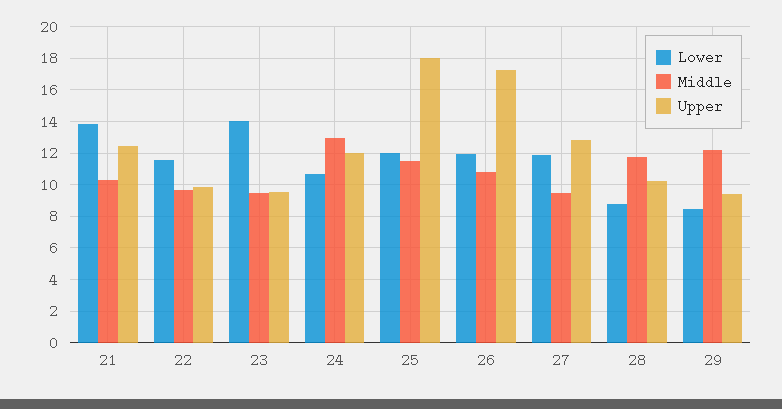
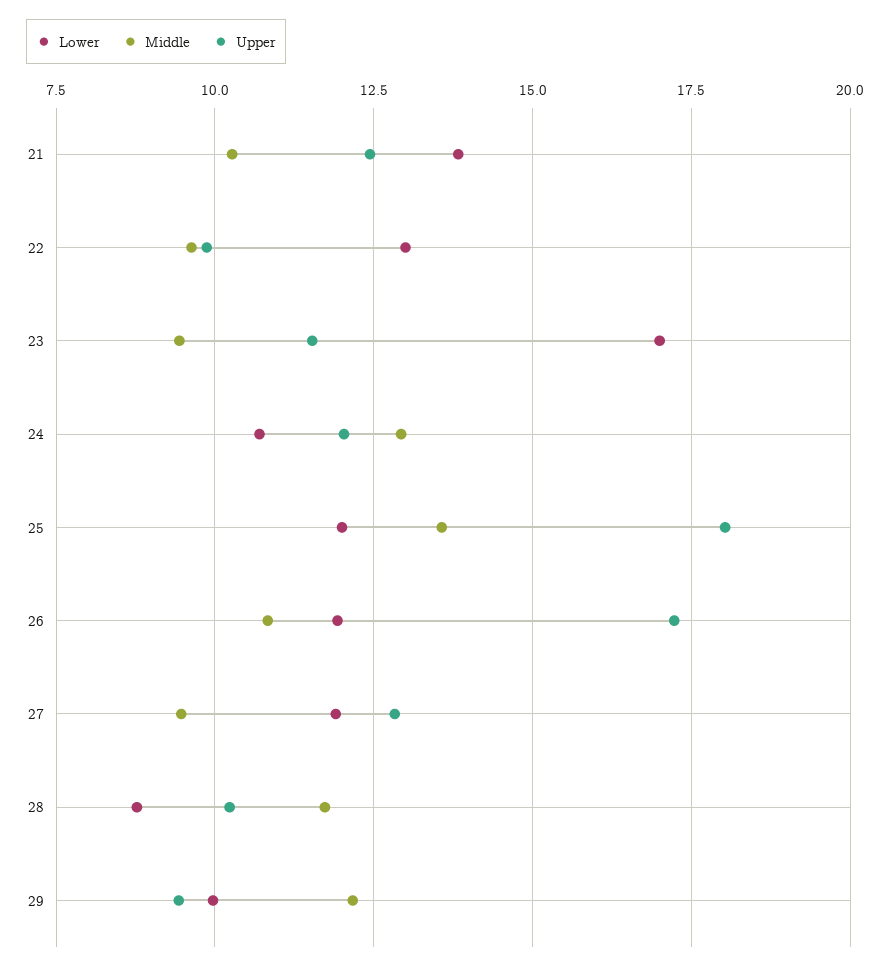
  {
    "Lower": {
      "21": 13.75,
-     "22": 11.5,
+     "22": 13,
-     "23": 14,
+     "23": 17,
      "24": 10.75,
      "25": 12,
      "26": 12,
      "27": 12,
      "28": 8.75,
-     "29": 8.5
+     "29": 10
    },
    "Middle": {
      "21": 10.25,
      "22": 9.75,
      "23": 9.5,
      "24": 13,
-     "25": 11.5,
+     "25": 13.5,
      "26": 10.75,
      "27": 9.5,
      "28": 11.75,
      "29": 12.25
    },
    "Upper": {
      "21": 12.5,
      "22": 9.75,
-     "23": 9.5,
+     "23": 11.5,
      "24": 12,
      "25": 18,
      "26": 17.25,
      "27": 12.75,
      "28": 10.25,
      "29": 9.5
    }
  }

